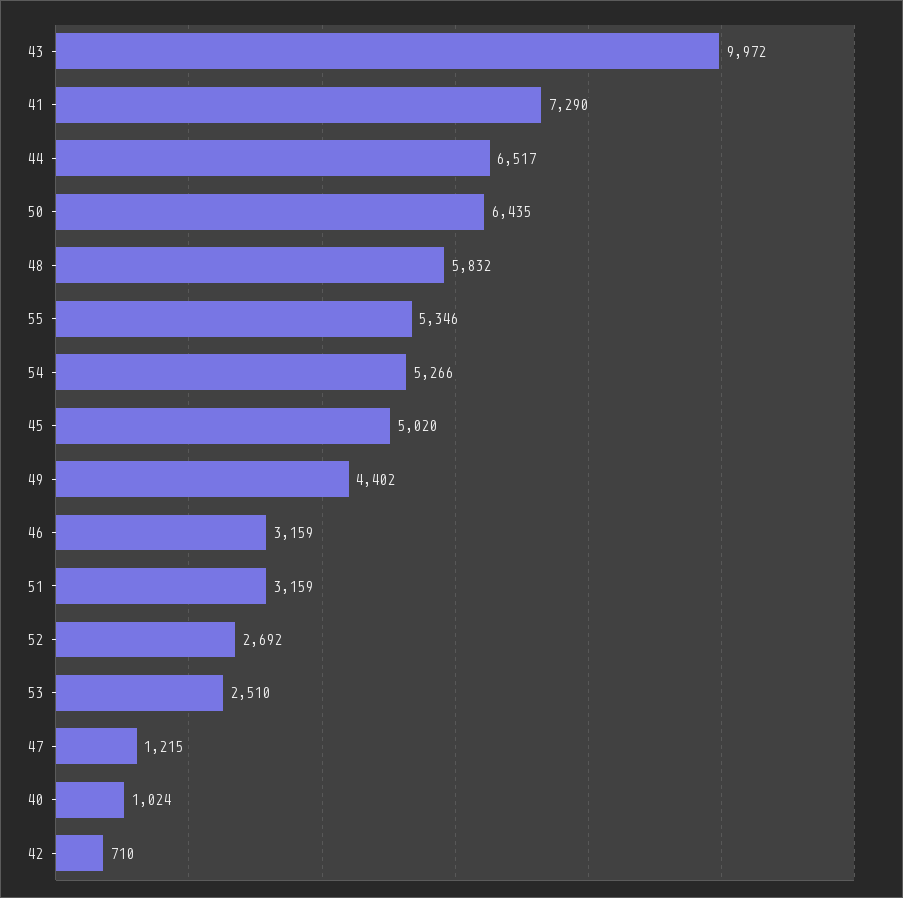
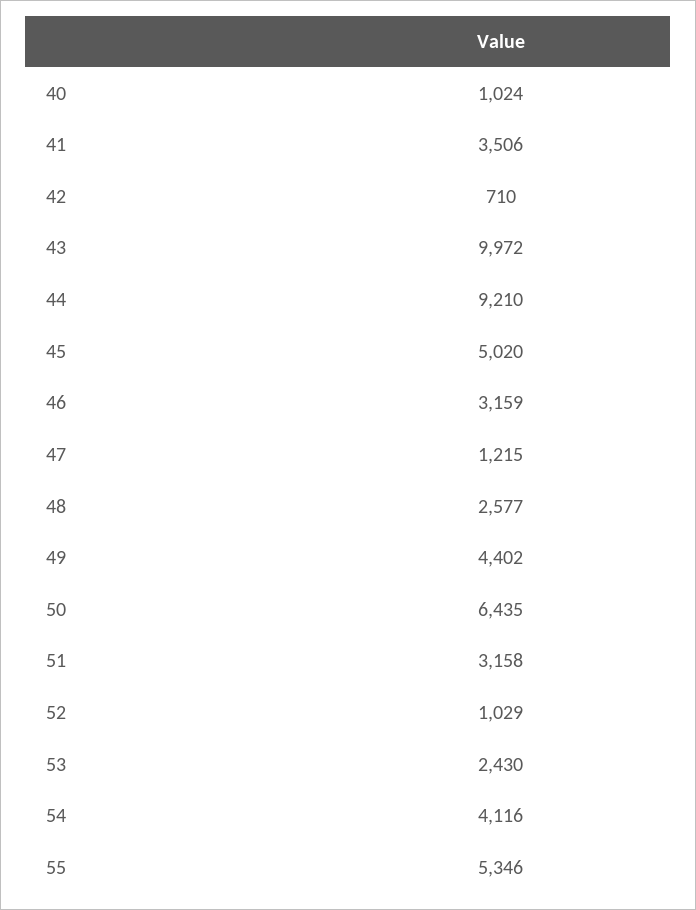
  {
    "43": 9972,
-   "41": 7290,
+   "41": 3506,
-   "44": 6517,
+   "44": 9210,
    "50": 6435,
-   "48": 5832,
+   "48": 2577,
    "55": 5346,
-   "54": 5266,
+   "54": 4116,
    "45": 5020,
    "49": 4402,
    "46": 3159,
-   "51": 3159,
+   "51": 3158,
-   "52": 2692,
+   "52": 1029,
-   "53": 2510,
+   "53": 2430,
    "47": 1215,
    "40": 1024,
    "42": 710
  }

